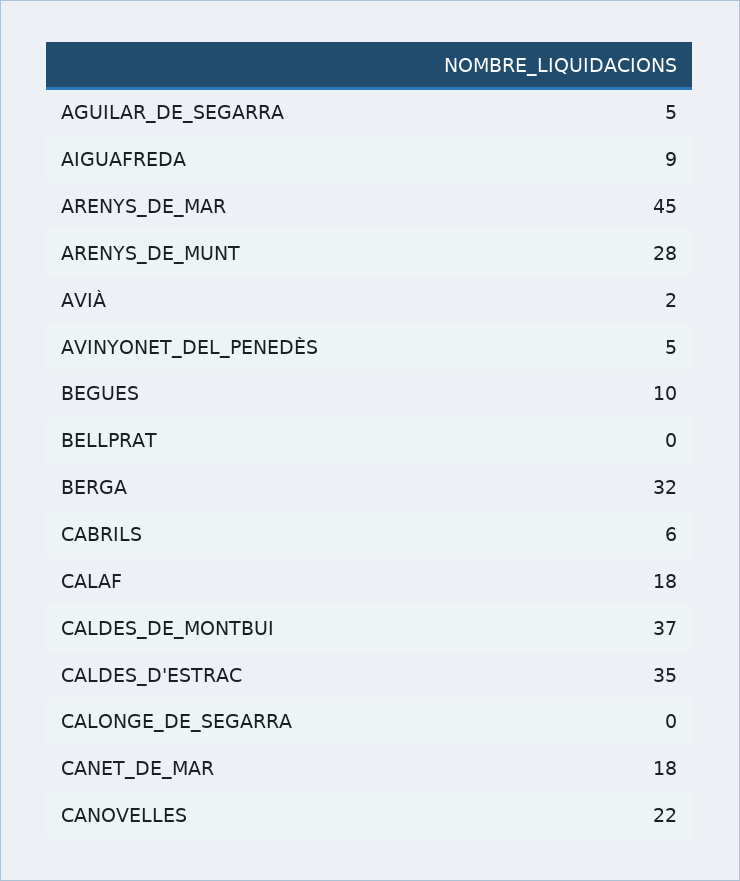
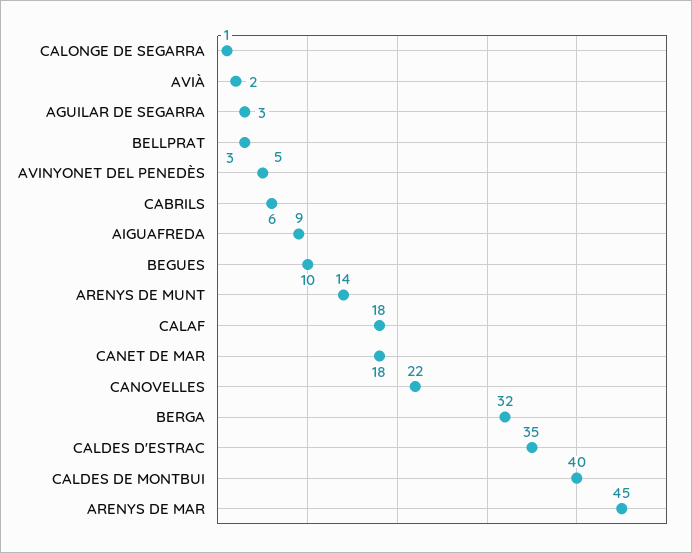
  {
-   "AGUILAR_DE_SEGARRA": 5,
+   "AGUILAR_DE_SEGARRA": 3,
    "AIGUAFREDA": 9,
    "ARENYS_DE_MAR": 45,
-   "ARENYS_DE_MUNT": 28,
+   "ARENYS_DE_MUNT": 14,
    "AVIÀ": 2,
    "AVINYONET_DEL_PENEDÈS": 5,
    "BEGUES": 10,
-   "BELLPRAT": 0,
+   "BELLPRAT": 3,
    "BERGA": 32,
    "CABRILS": 6,
    "CALAF": 18,
-   "CALDES_DE_MONTBUI": 37,
+   "CALDES_DE_MONTBUI": 40,
    "CALDES_D'ESTRAC": 35,
-   "CALONGE_DE_SEGARRA": 0,
+   "CALONGE_DE_SEGARRA": 1,
    "CANET_DE_MAR": 18,
    "CANOVELLES": 22
  }

